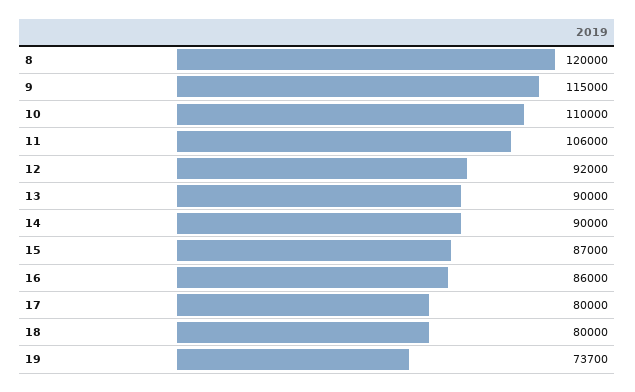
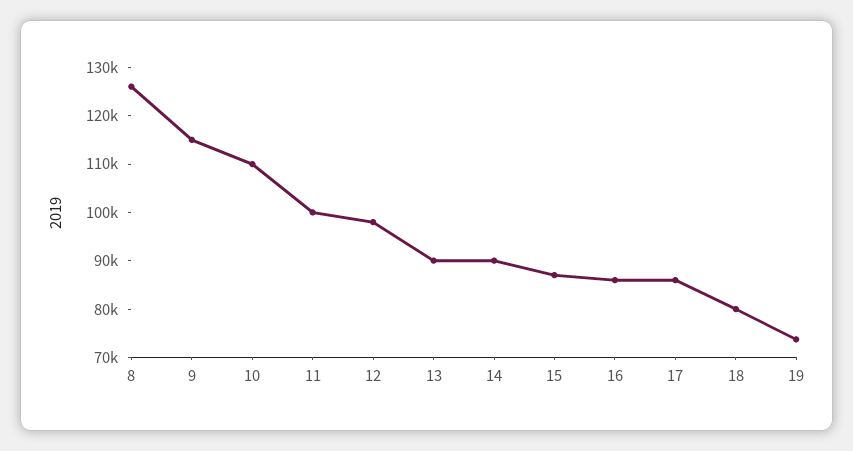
  {
-   "8": 120000,
+   "8": 126000,
    "9": 115000,
    "10": 110000,
-   "11": 106000,
+   "11": 100000,
-   "12": 92000,
+   "12": 98000,
    "13": 90000,
    "14": 90000,
    "15": 87000,
    "16": 86000,
-   "17": 80000,
+   "17": 86000,
    "18": 80000,
    "19": 73700
  }

